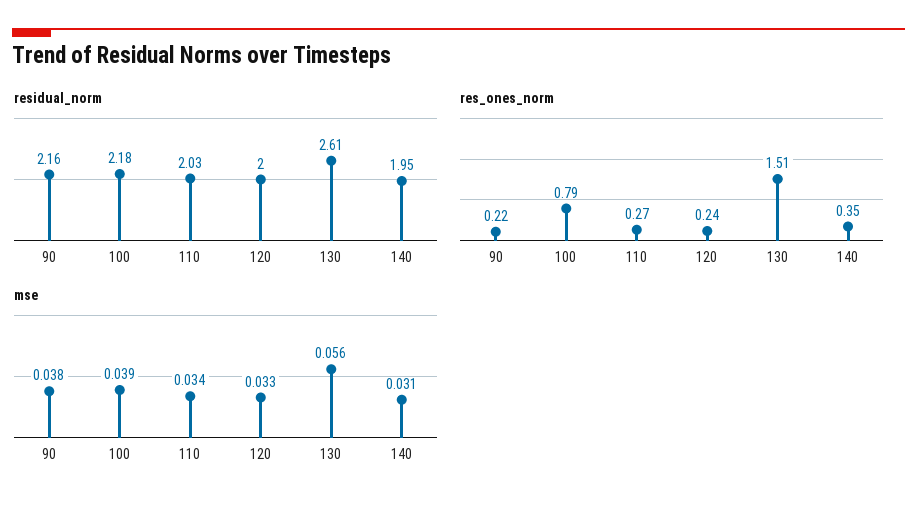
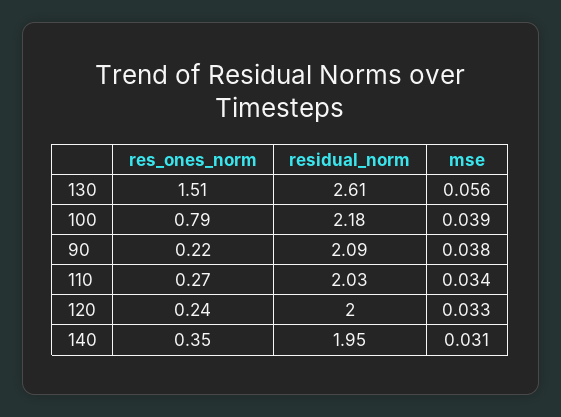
  {
    "residual_norm": {
-     "90": 2.16,
+     "90": 2.09,
      "100": 2.18,
      "110": 2.03,
      "120": 2,
      "130": 2.61,
      "140": 1.95
    },
    "res_ones_norm": {
      "90": 0.22,
      "100": 0.79,
      "110": 0.27,
      "120": 0.24,
      "130": 1.51,
      "140": 0.35
    },
    "mse": {
      "90": 0.038,
      "100": 0.039,
      "110": 0.034,
      "120": 0.033,
      "130": 0.056,
      "140": 0.031
    }
  }

